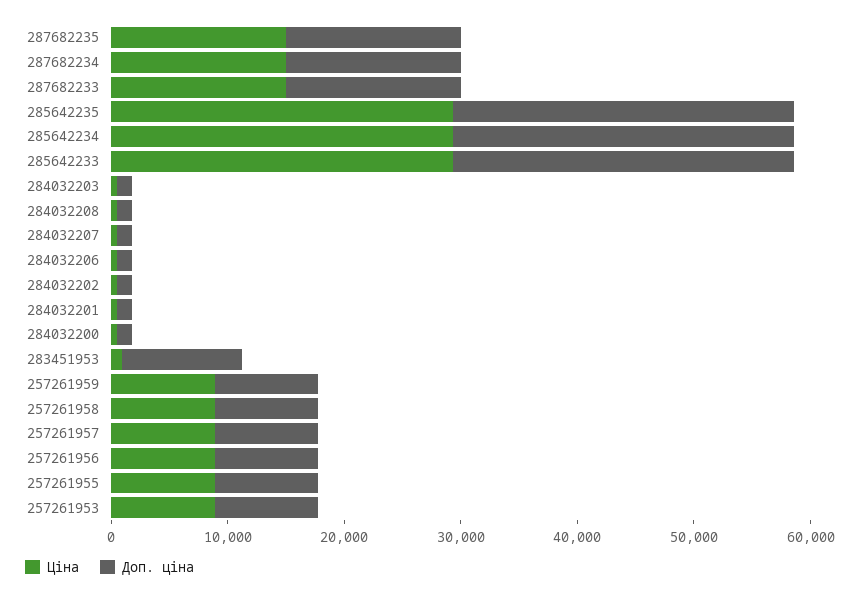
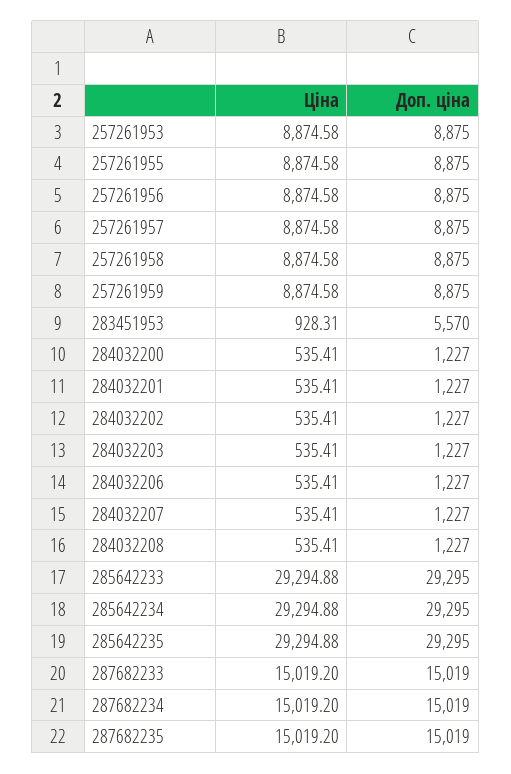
  {
    "Ціна": {
      "287682235": 15019.2,
      "287682234": 15019.2,
      "287682233": 15019.2,
      "285642235": 29294.88,
      "285642234": 29294.88,
      "285642233": 29294.88,
      "284032203": 535.41,
      "284032208": 535.41,
      "284032207": 535.41,
      "284032206": 535.41,
      "284032202": 535.41,
      "284032201": 535.41,
      "284032200": 535.41,
      "283451953": 928.31,
      "257261959": 8874.58,
      "257261958": 8874.58,
      "257261957": 8874.58,
      "257261956": 8874.58,
      "257261955": 8874.58,
      "257261953": 8874.58
    },
    "Доп. ціна": {
      "287682235": 15019,
      "287682234": 15019,
      "287682233": 15019,
      "285642235": 29295,
      "285642234": 29295,
      "285642233": 29295,
      "284032203": 1227,
      "284032208": 1227,
      "284032207": 1227,
      "284032206": 1227,
      "284032202": 1227,
      "284032201": 1227,
      "284032200": 1227,
-     "283451953": 10000,
+     "283451953": 5570,
      "257261959": 8875,
      "257261958": 8875,
      "257261957": 8875,
      "257261956": 8875,
      "257261955": 8875,
      "257261953": 8875
    }
  }

